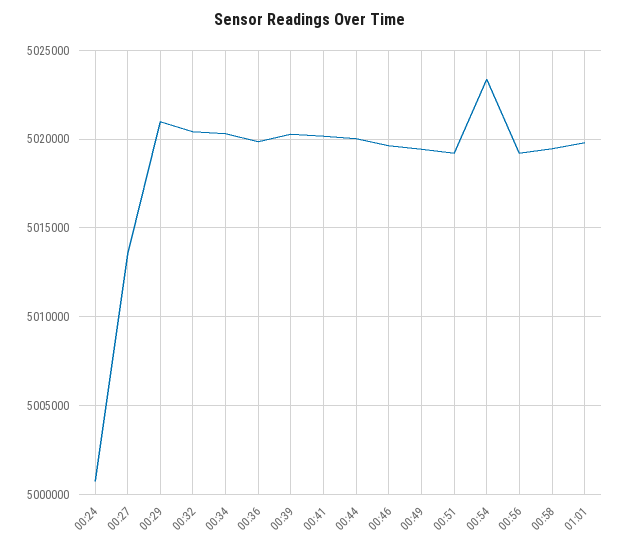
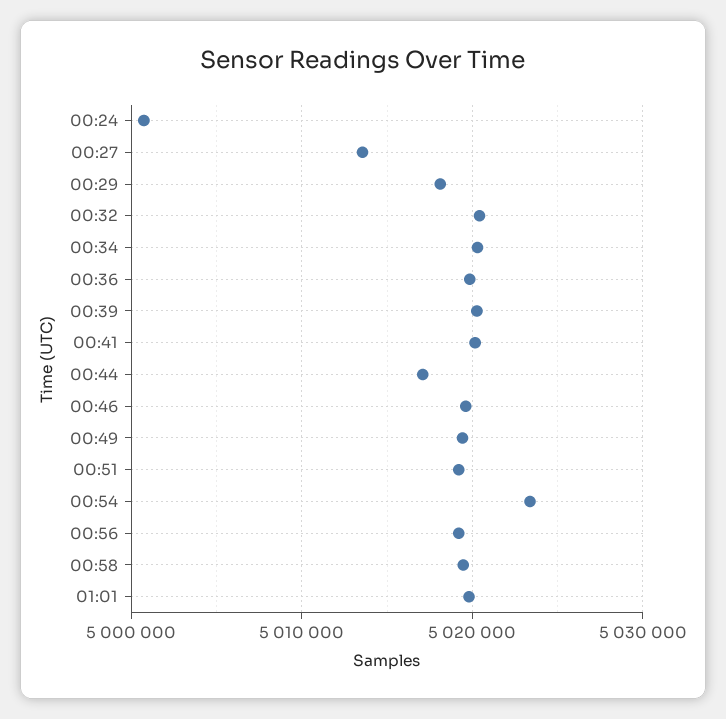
  {
    "00:24": 5000500,
    "00:27": 5013500,
-   "00:29": 5021000,
+   "00:29": 5018000,
    "00:32": 5020500,
    "00:34": 5020500,
    "00:36": 5020000,
    "00:39": 5020500,
    "00:41": 5020000,
-   "00:44": 5020000,
+   "00:44": 5017000,
    "00:46": 5019500,
    "00:49": 5019500,
    "00:51": 5019000,
    "00:54": 5023500,
    "00:56": 5019000,
    "00:58": 5019500,
    "01:01": 5020000
  }

